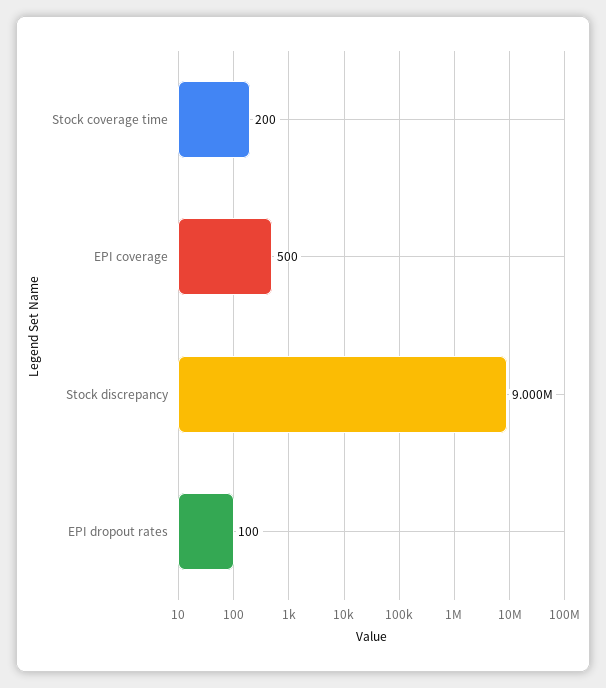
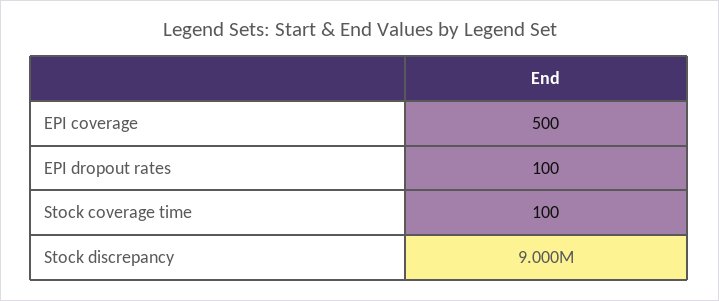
  {
-   "Stock coverage time": 200,
+   "Stock coverage time": 100,
    "EPI coverage": 500,
    "Stock discrepancy": 9000000,
    "EPI dropout rates": 100
  }

